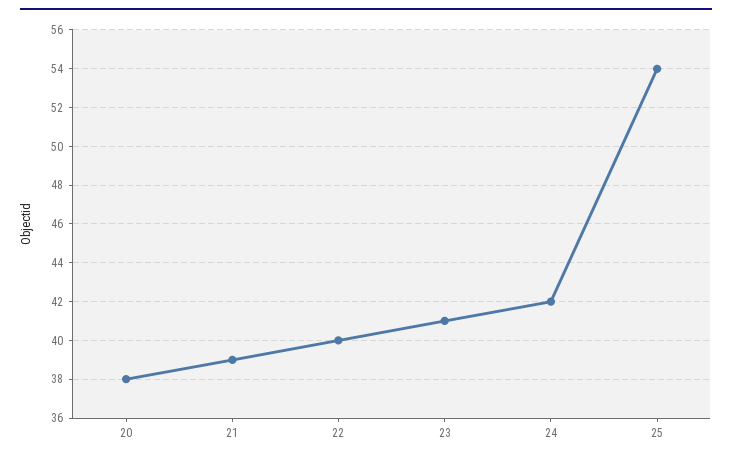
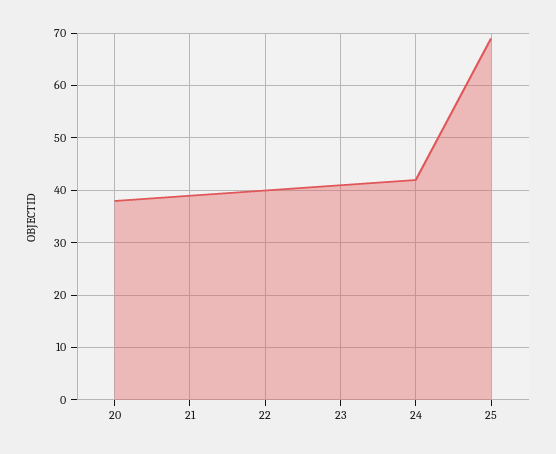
  {
    "20": 38,
    "21": 39,
    "22": 40,
    "23": 41,
    "24": 42,
-   "25": 54
+   "25": 70
  }

